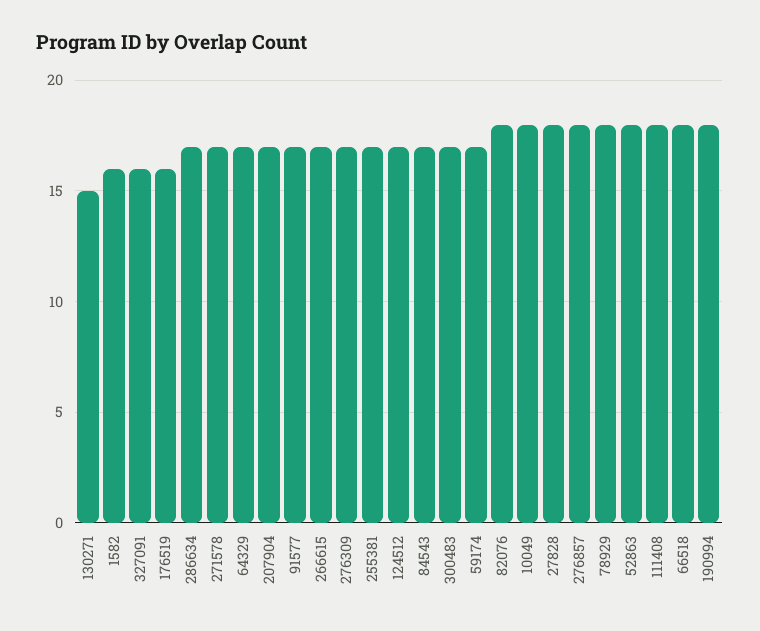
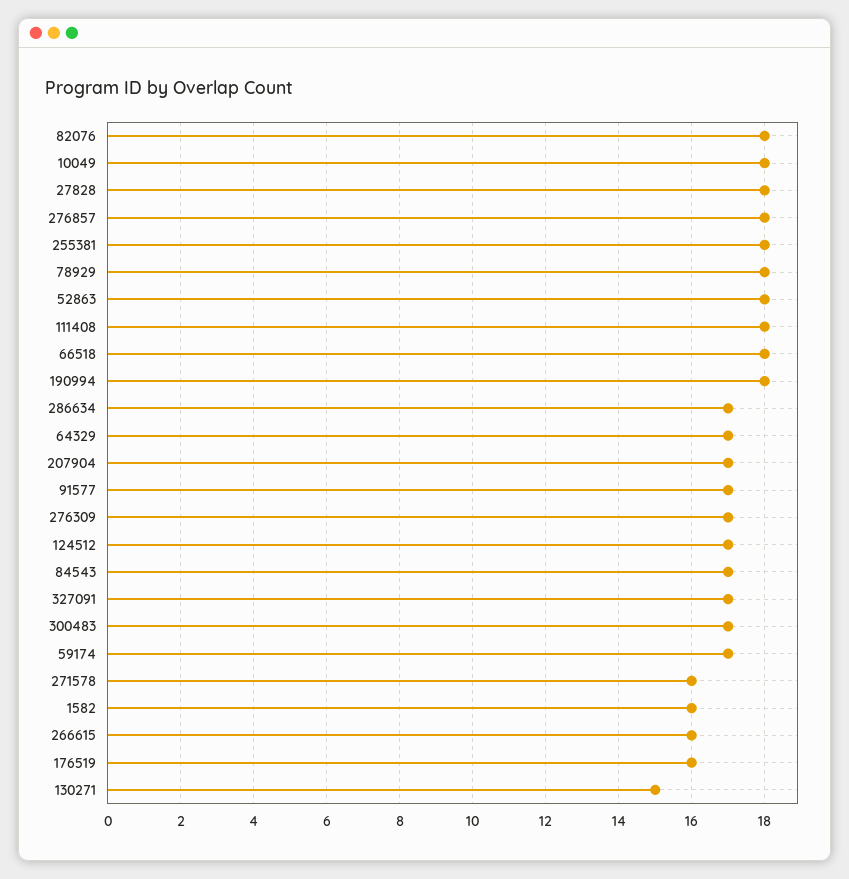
  {
    "130271": 15,
    "1582": 16,
-   "327091": 16,
+   "327091": 17,
    "176519": 16,
    "286634": 17,
-   "271578": 17,
+   "271578": 16,
    "64329": 17,
    "207904": 17,
    "91577": 17,
-   "266615": 17,
+   "266615": 16,
    "276309": 17,
-   "255381": 17,
+   "255381": 18,
    "124512": 17,
    "84543": 17,
    "300483": 17,
    "59174": 17,
    "82076": 18,
    "10049": 18,
    "27828": 18,
    "276857": 18,
    "78929": 18,
    "52863": 18,
    "111408": 18,
    "66518": 18,
    "190994": 18
  }

